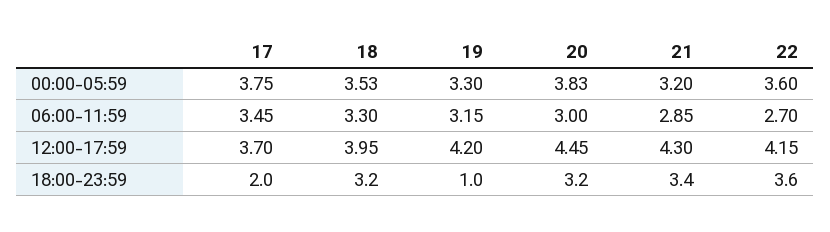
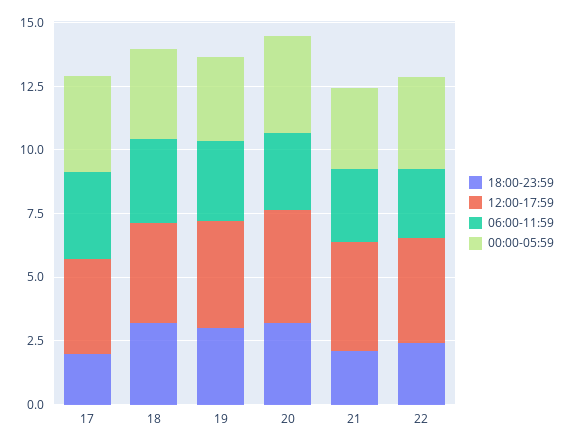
  {
    "00:00-05:59": {
      "17": 3.75,
      "18": 3.53,
      "19": 3.3,
      "20": 3.83,
      "21": 3.2,
      "22": 3.6
    },
    "06:00-11:59": {
      "17": 3.45,
      "18": 3.3,
      "19": 3.15,
      "20": 3,
      "21": 2.85,
      "22": 2.7
    },
    "12:00-17:59": {
      "17": 3.7,
      "18": 3.95,
      "19": 4.2,
      "20": 4.45,
      "21": 4.3,
      "22": 4.15
    },
    "18:00-23:59": {
      "17": 2,
      "18": 3.2,
-     "19": 1,
+     "19": 3,
      "20": 3.2,
-     "21": 3.4,
+     "21": 2,
-     "22": 3.6
+     "22": 2.5
    }
  }

